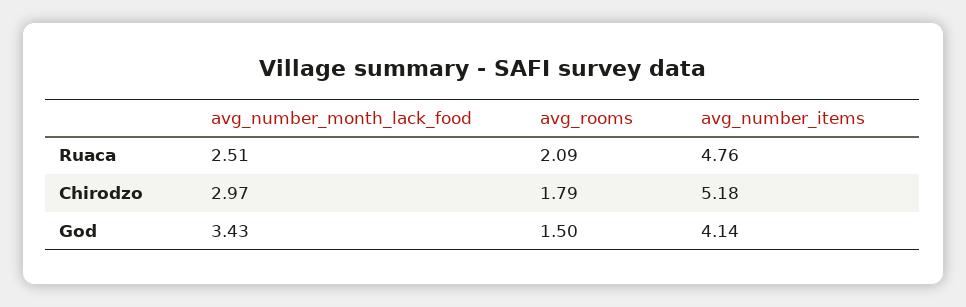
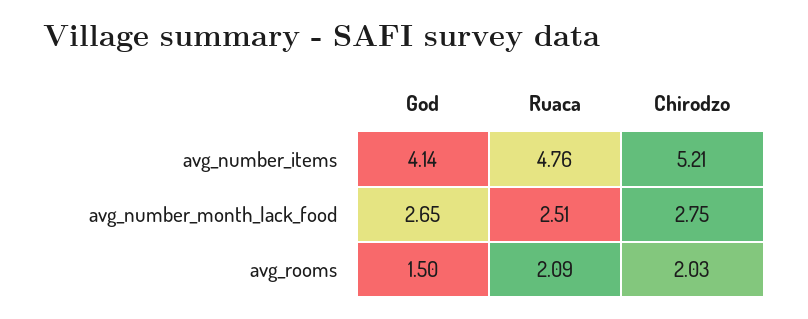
  {
    "avg_number_month_lack_food": {
      "Ruaca": 2.51,
-     "Chirodzo": 2.97,
+     "Chirodzo": 2.75,
-     "God": 3.43
+     "God": 2.65
    },
    "avg_rooms": {
      "Ruaca": 2.09,
-     "Chirodzo": 1.79,
+     "Chirodzo": 2.03,
      "God": 1.5
    },
    "avg_number_items": {
      "Ruaca": 4.76,
-     "Chirodzo": 5.18,
+     "Chirodzo": 5.21,
      "God": 4.14
    }
  }

